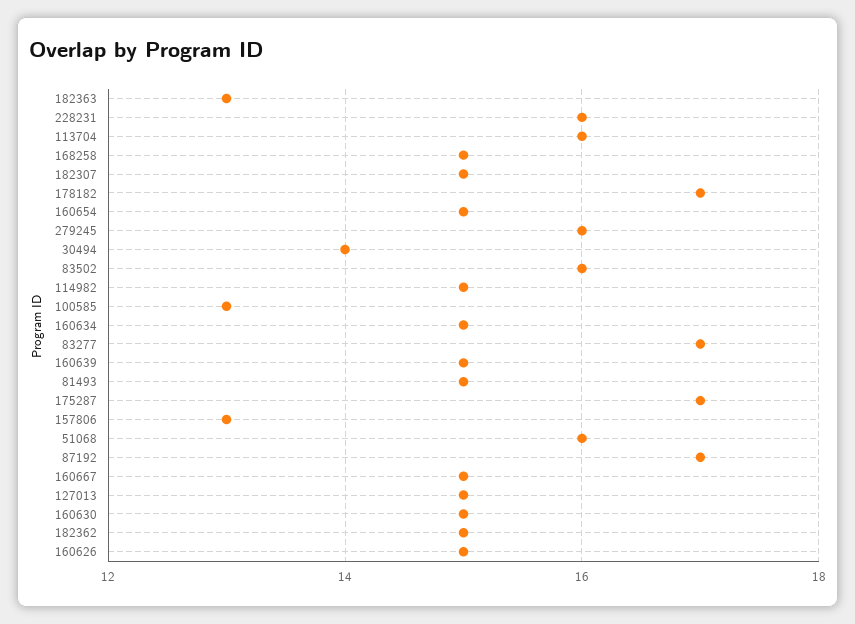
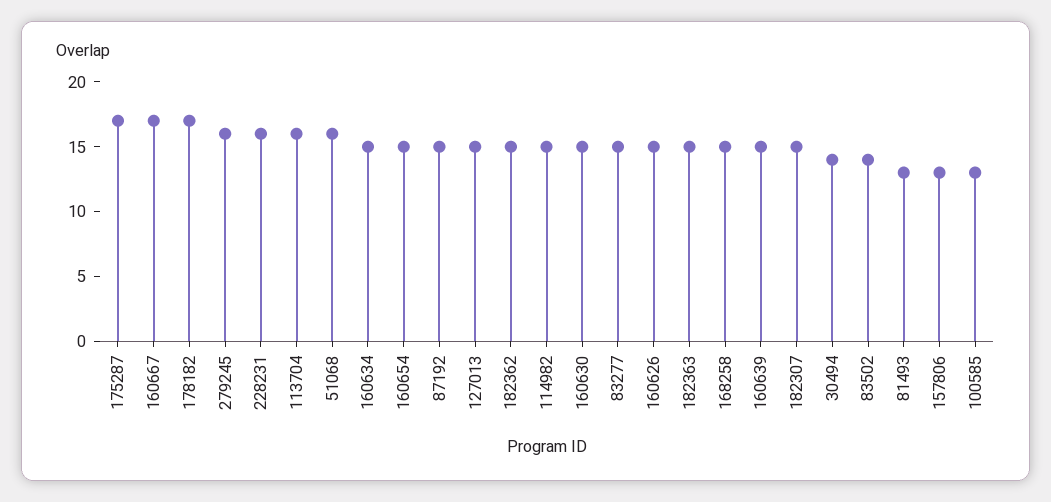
  {
-   "182363": 13,
+   "182363": 15,
    "228231": 16,
    "113704": 16,
    "168258": 15,
    "182307": 15,
    "178182": 17,
    "160654": 15,
    "279245": 16,
    "30494": 14,
-   "83502": 16,
+   "83502": 14,
    "114982": 15,
    "100585": 13,
    "160634": 15,
-   "83277": 17,
+   "83277": 15,
    "160639": 15,
-   "81493": 15,
+   "81493": 13,
    "175287": 17,
    "157806": 13,
    "51068": 16,
-   "87192": 17,
+   "87192": 15,
-   "160667": 15,
+   "160667": 17,
    "127013": 15,
    "160630": 15,
    "182362": 15,
    "160626": 15
  }

